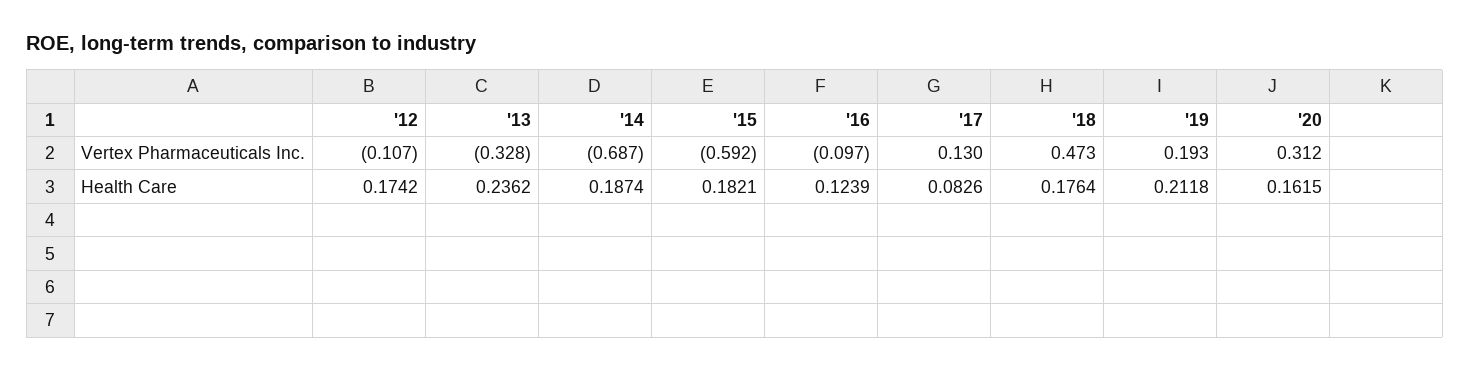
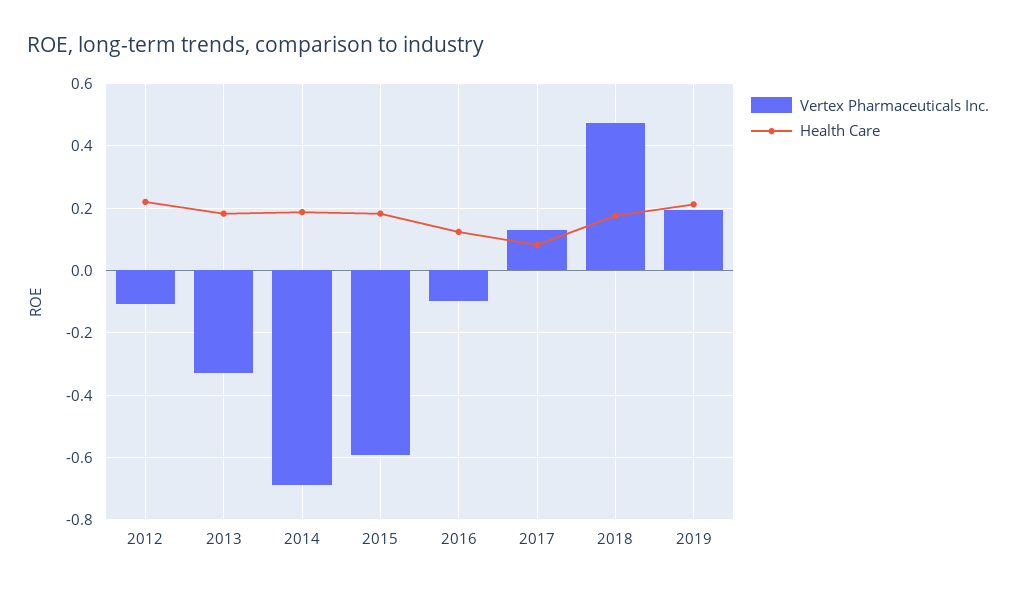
  {
    "Vertex Pharmaceuticals Inc.": {
      "'12": -0.107,
      "'13": -0.328,
      "'14": -0.687,
      "'15": -0.592,
      "'16": -0.097,
      "'17": 0.13,
      "'18": 0.473,
-     "'19": 0.193,
+     "'19": 0.193
-     "'20": 0.312
    },
    "Health Care": {
-     "'12": 0.1742,
+     "'12": 0.22,
-     "'13": 0.2362,
+     "'13": 0.18,
      "'14": 0.1874,
      "'15": 0.1821,
      "'16": 0.1239,
      "'17": 0.0826,
      "'18": 0.1764,
-     "'19": 0.2118,
+     "'19": 0.2118
-     "'20": 0.1615
    }
  }

